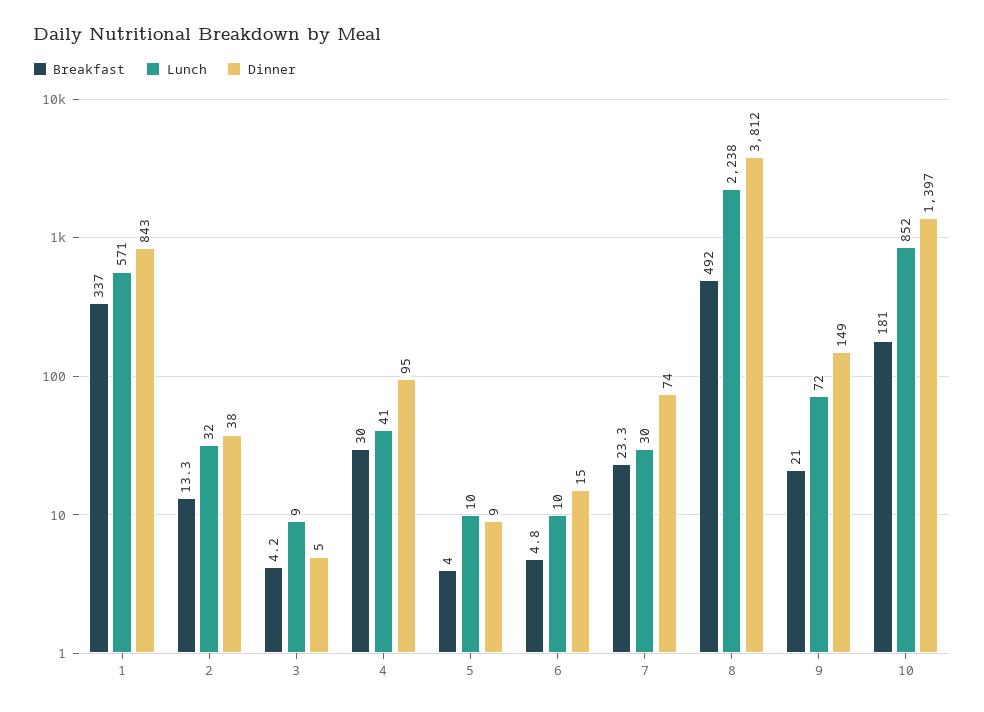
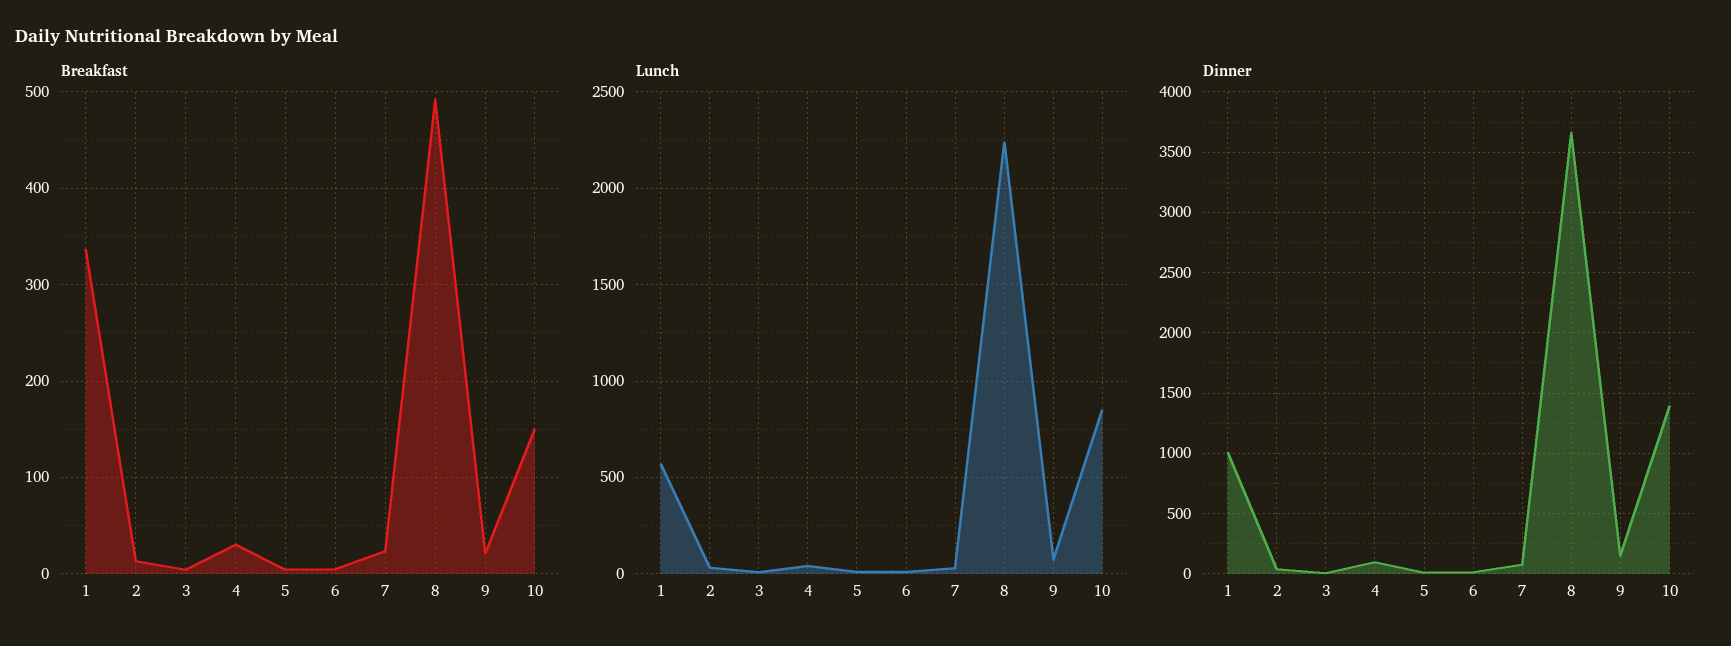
  {
    "Breakfast": {
      "1": 337,
      "2": 13.3,
      "3": 4.2,
      "4": 30,
      "5": 4,
      "6": 4.8,
      "7": 23.3,
      "8": 492,
      "9": 21,
-     "10": 181
+     "10": 150
    },
    "Lunch": {
      "1": 571,
      "2": 32,
      "3": 9,
      "4": 41,
      "5": 10,
      "6": 10,
      "7": 30,
      "8": 2238,
      "9": 72,
      "10": 852
    },
    "Dinner": {
-     "1": 843,
+     "1": 1000,
      "2": 38,
      "3": 5,
      "4": 95,
      "5": 9,
      "6": 15,
      "7": 74,
-     "8": 3812,
+     "8": 3650,
      "9": 149,
      "10": 1397
    }
  }

